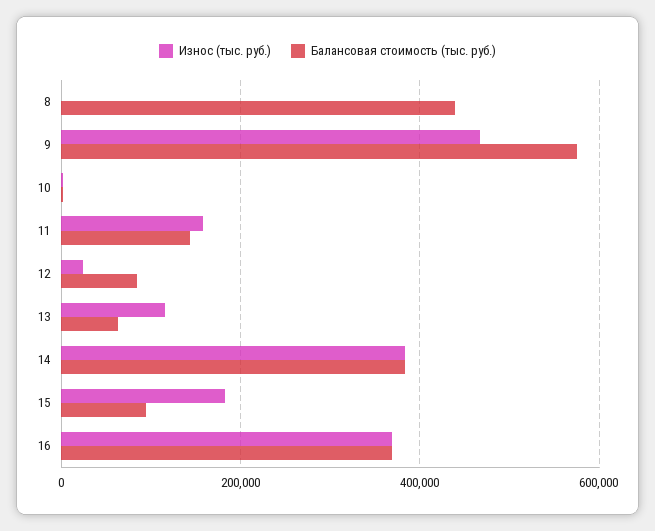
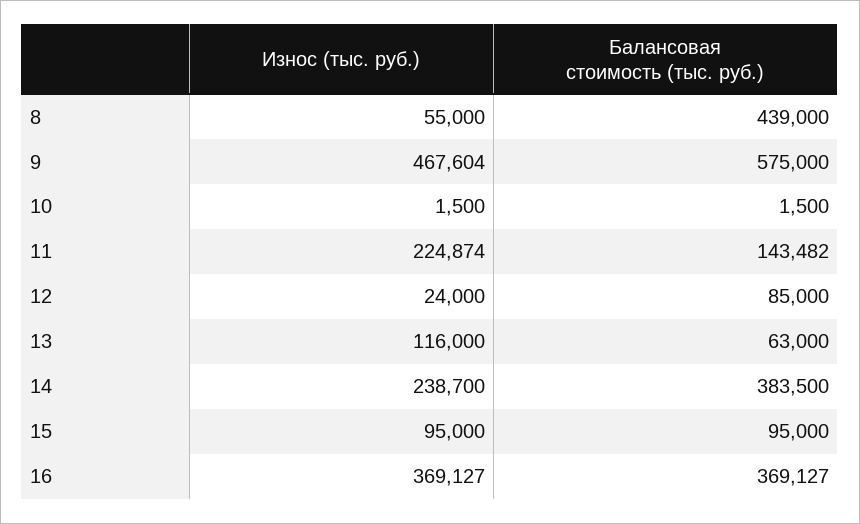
  {
    "Износ (тыс. руб.)": {
-     "8": 0,
+     "8": 55000,
      "9": 467604,
      "10": 1500,
-     "11": 160000,
+     "11": 224874,
      "12": 24000,
      "13": 116000,
-     "14": 380000,
+     "14": 238700,
-     "15": 180000,
+     "15": 95000,
      "16": 369127
    },
    "Балансовая стоимость (тыс. руб.)": {
      "8": 439000,
      "9": 575000,
      "10": 1500,
      "11": 143482,
      "12": 85000,
      "13": 63000,
      "14": 383500,
      "15": 95000,
      "16": 369127
    }
  }

